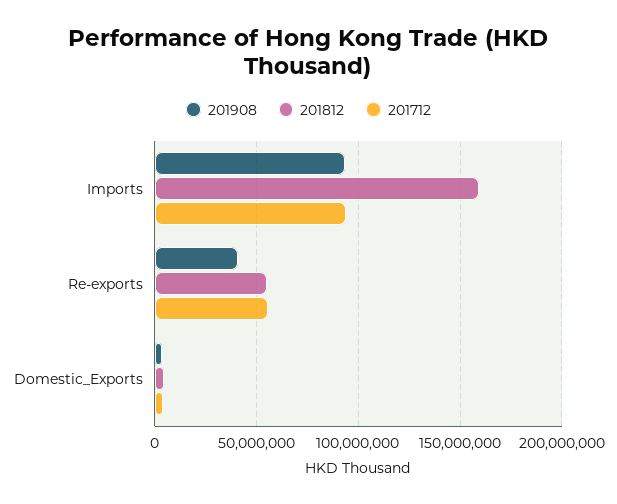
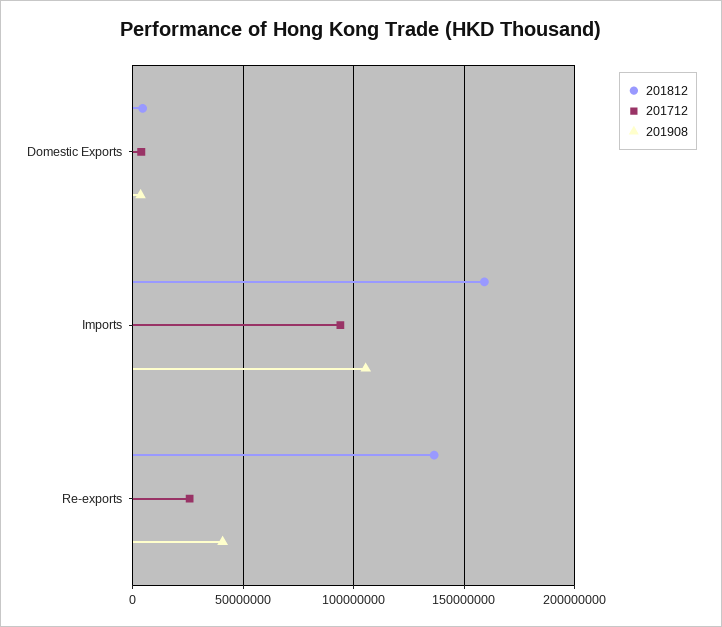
  {
    "201908": {
-     "Imports": 95000000,
+     "Imports": 105000000,
      "Re-exports": 40000000,
      "Domestic_Exports": 5000000
    },
    "201812": {
      "Imports": 160000000,
-     "Re-exports": 55000000,
+     "Re-exports": 135000000,
      "Domestic_Exports": 5000000
    },
    "201712": {
      "Imports": 95000000,
-     "Re-exports": 55000000,
+     "Re-exports": 25000000,
      "Domestic_Exports": 5000000
    }
  }

